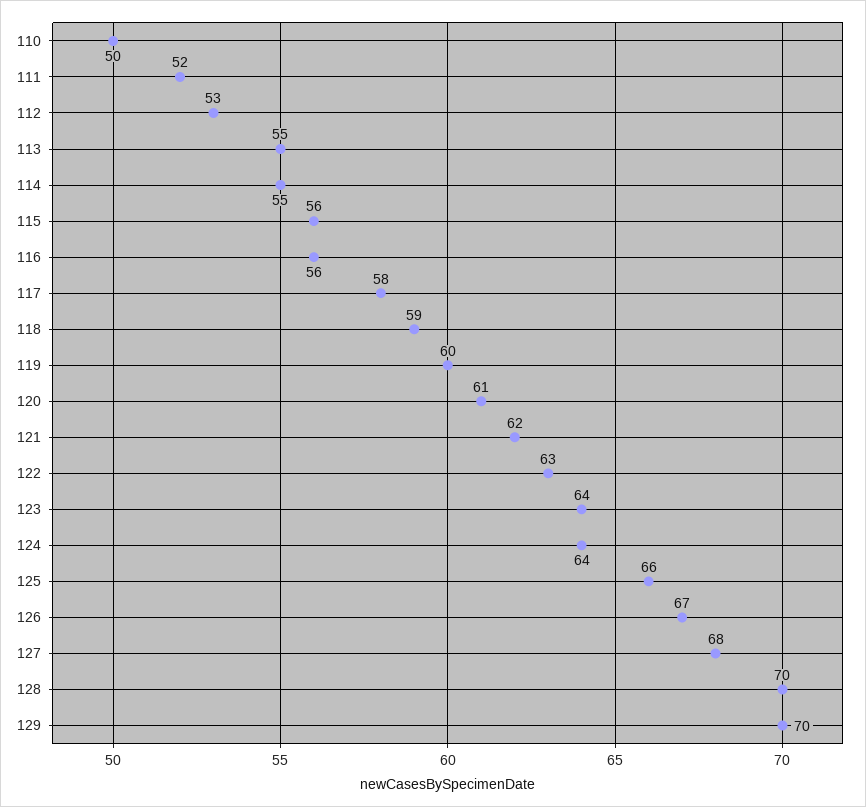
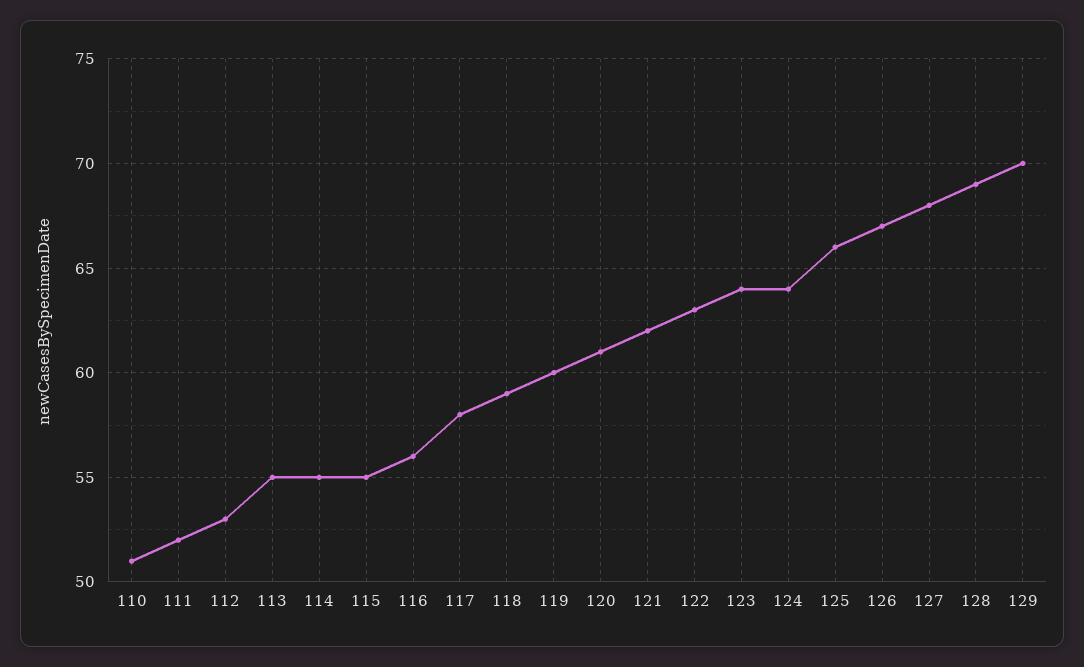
  {
-   "110": 50,
+   "110": 51,
    "111": 52,
    "112": 53,
    "113": 55,
    "114": 55,
-   "115": 56,
+   "115": 55,
    "116": 56,
    "117": 58,
    "118": 59,
    "119": 60,
    "120": 61,
    "121": 62,
    "122": 63,
    "123": 64,
    "124": 64,
    "125": 66,
    "126": 67,
    "127": 68,
-   "128": 70,
+   "128": 69,
    "129": 70
  }

